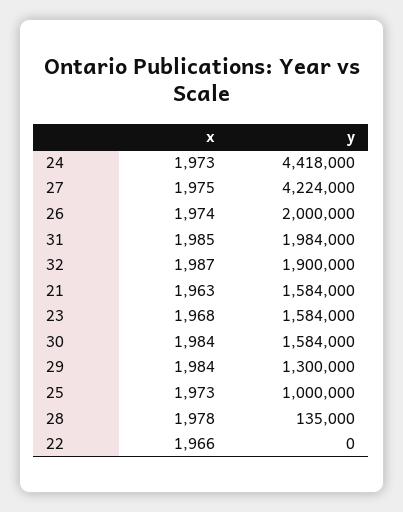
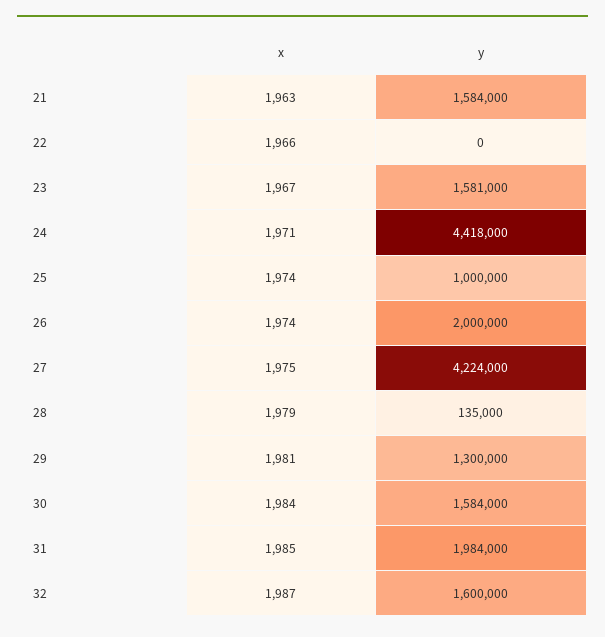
  {
    "x": {
-     "24": 1973,
+     "24": 1971,
      "27": 1975,
      "26": 1974,
      "31": 1985,
      "32": 1987,
      "21": 1963,
-     "23": 1968,
+     "23": 1967,
      "30": 1984,
-     "29": 1984,
+     "29": 1981,
-     "25": 1973,
+     "25": 1974,
-     "28": 1978,
+     "28": 1979,
      "22": 1966
    },
    "y": {
      "24": 4418000,
      "27": 4224000,
      "26": 2000000,
      "31": 1984000,
-     "32": 1900000,
+     "32": 1600000,
      "21": 1584000,
-     "23": 1584000,
+     "23": 1581000,
      "30": 1584000,
      "29": 1300000,
      "25": 1000000,
      "28": 135000,
      "22": 0
    }
  }

